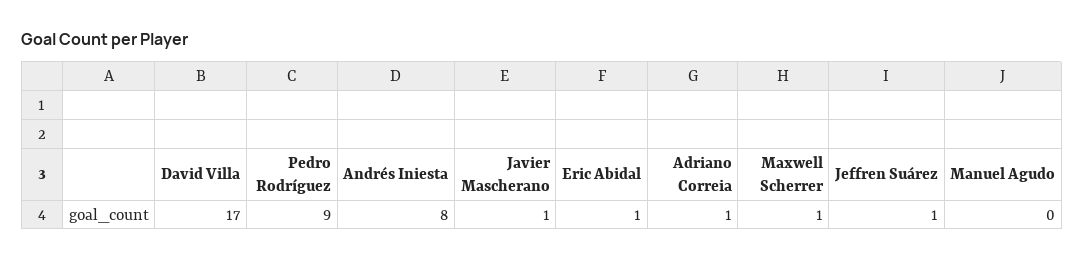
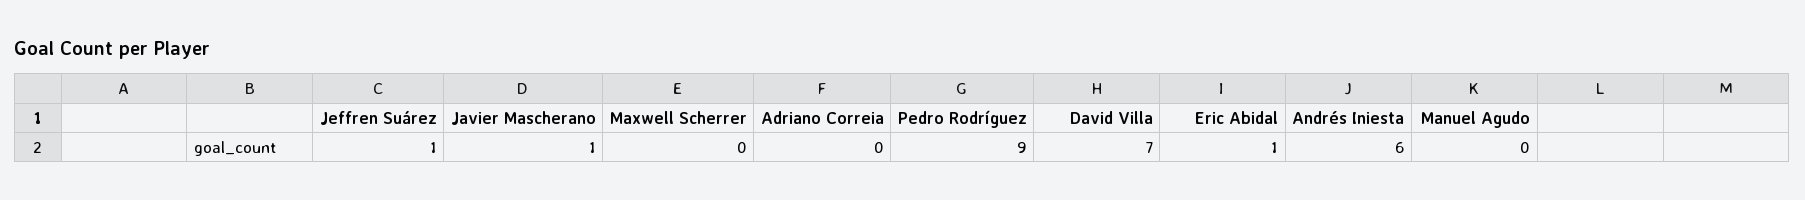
  {
-   "David Villa": 17,
+   "David Villa": 7,
    "Pedro Rodríguez": 9,
-   "Andrés Iniesta": 8,
+   "Andrés Iniesta": 6,
    "Javier Mascherano": 1,
    "Eric Abidal": 1,
-   "Adriano Correia": 1,
+   "Adriano Correia": 0,
-   "Maxwell Scherrer": 1,
+   "Maxwell Scherrer": 0,
    "Jeffren Suárez": 1,
    "Manuel Agudo": 0
  }

